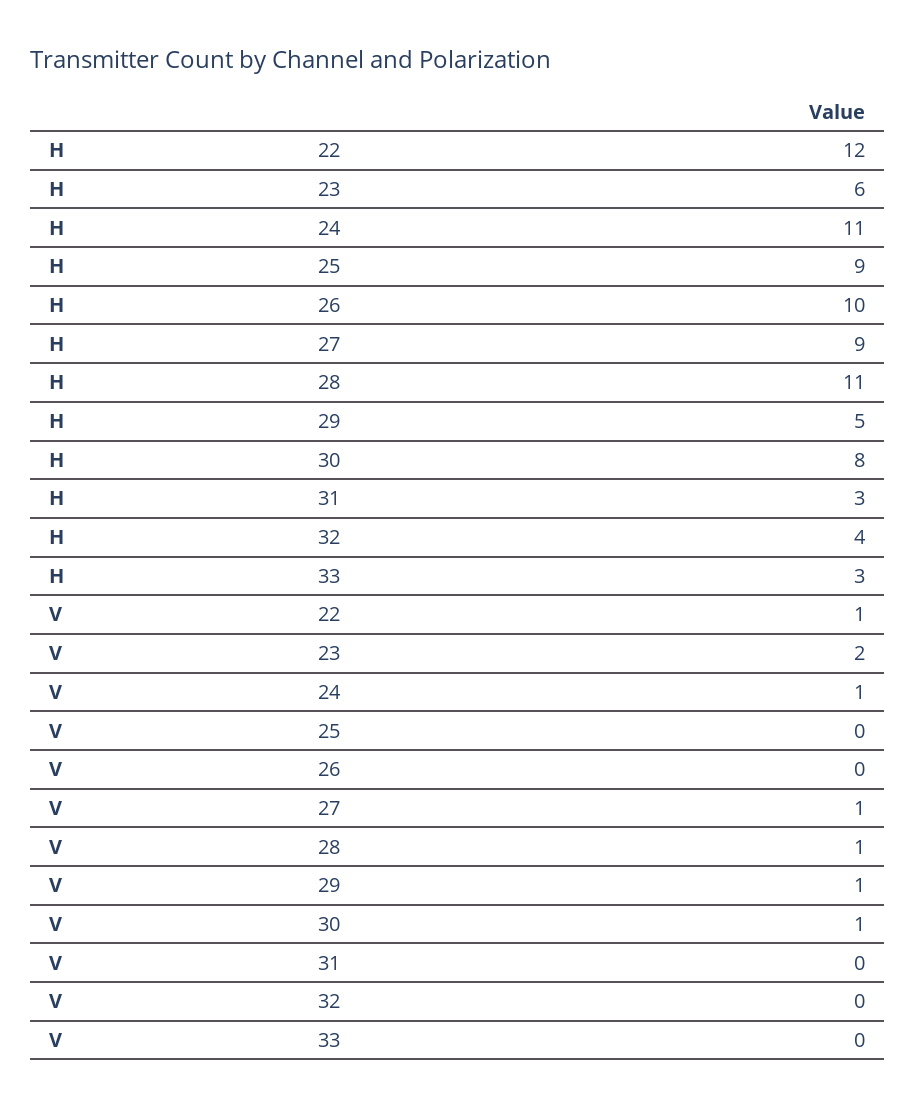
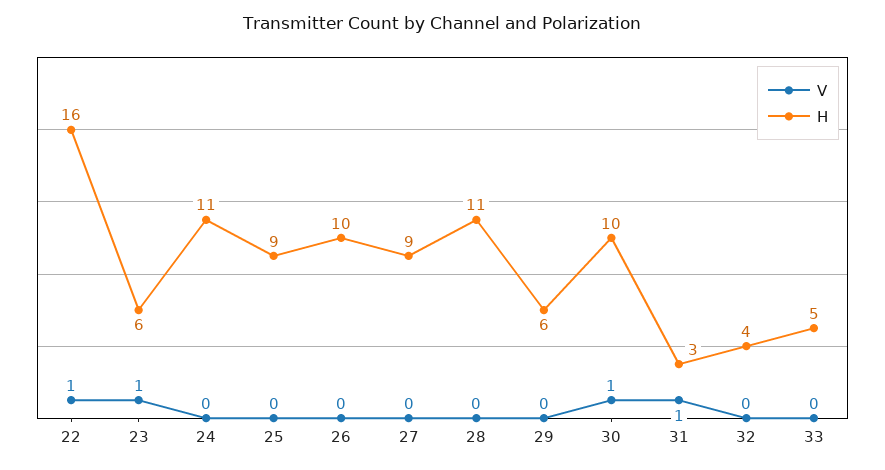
  {
    "H": {
-     "22": 12,
+     "22": 16,
      "23": 6,
      "24": 11,
      "25": 9,
      "26": 10,
      "27": 9,
      "28": 11,
-     "29": 5,
+     "29": 6,
-     "30": 8,
+     "30": 10,
      "31": 3,
      "32": 4,
-     "33": 3
+     "33": 5
    },
    "V": {
      "22": 1,
-     "23": 2,
+     "23": 1,
-     "24": 1,
+     "24": 0,
      "25": 0,
      "26": 0,
-     "27": 1,
+     "27": 0,
-     "28": 1,
+     "28": 0,
-     "29": 1,
+     "29": 0,
      "30": 1,
-     "31": 0,
+     "31": 1,
      "32": 0,
      "33": 0
    }
  }

